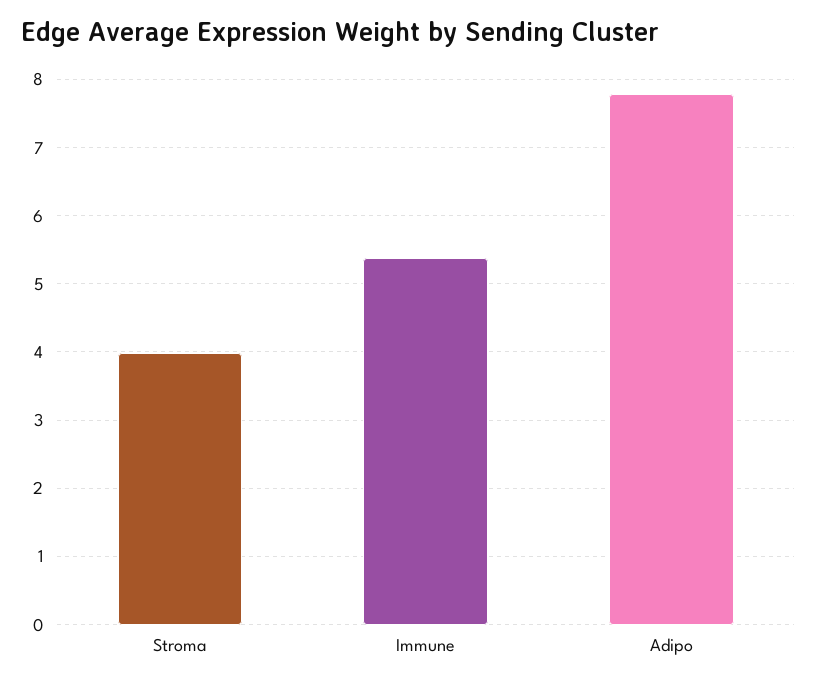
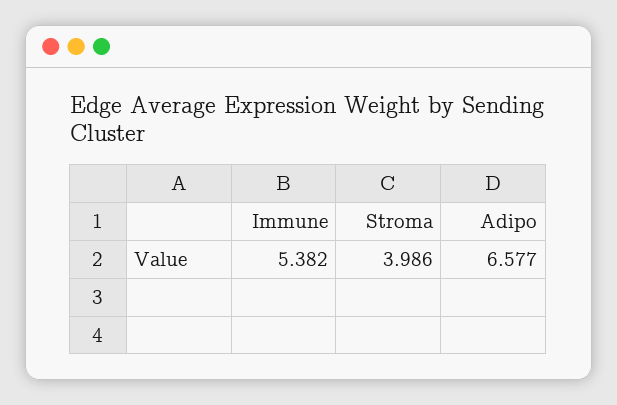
  {
    "Stroma": 3.986,
    "Immune": 5.382,
-   "Adipo": 7.8
+   "Adipo": 6.577
  }

